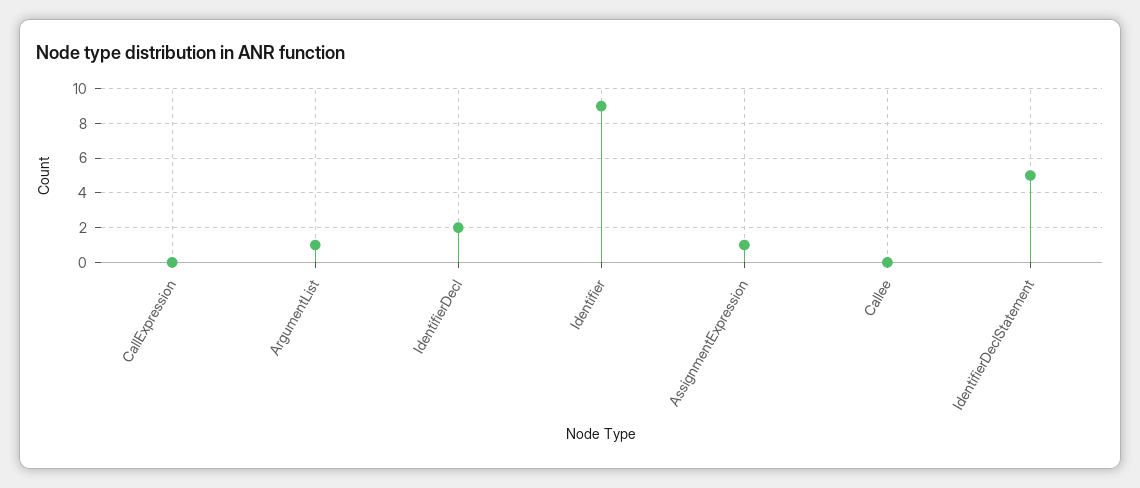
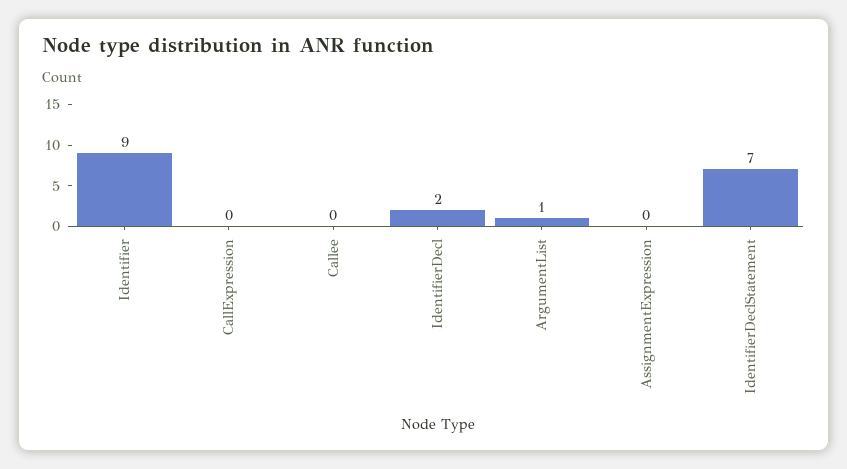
  {
    "CallExpression": 0,
    "ArgumentList": 1,
    "IdentifierDecl": 2,
    "Identifier": 9,
-   "AssignmentExpression": 1,
+   "AssignmentExpression": 0,
    "Callee": 0,
-   "IdentifierDeclStatement": 5
+   "IdentifierDeclStatement": 7
  }

